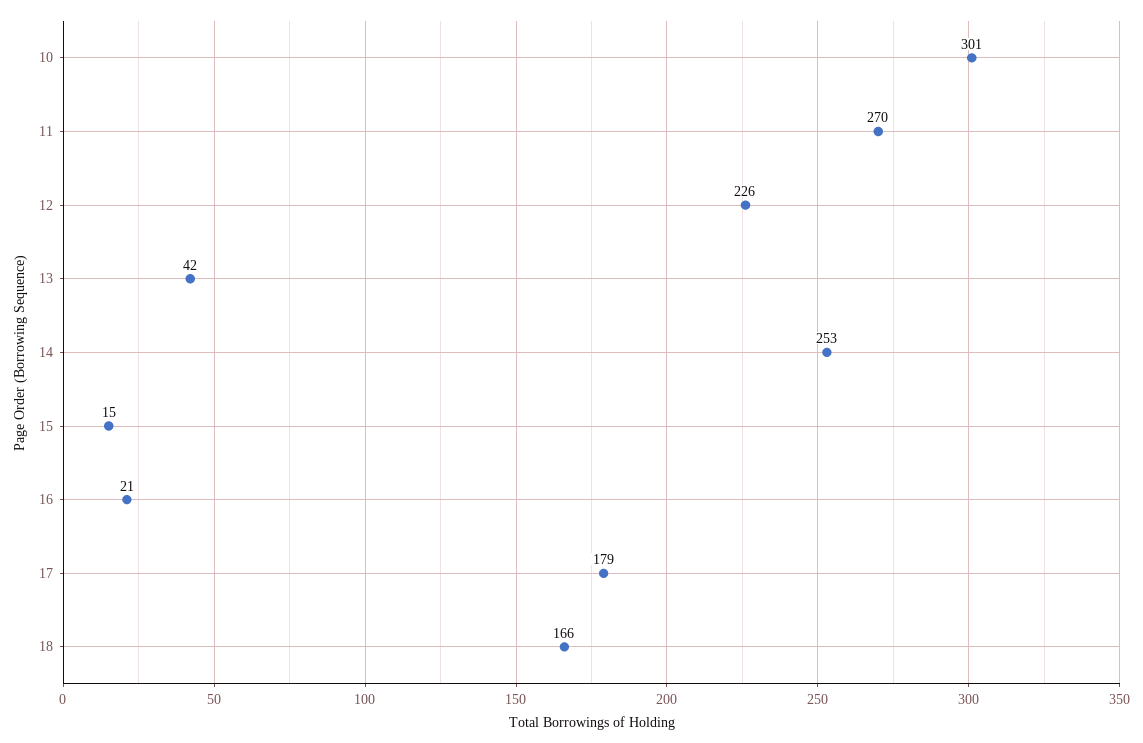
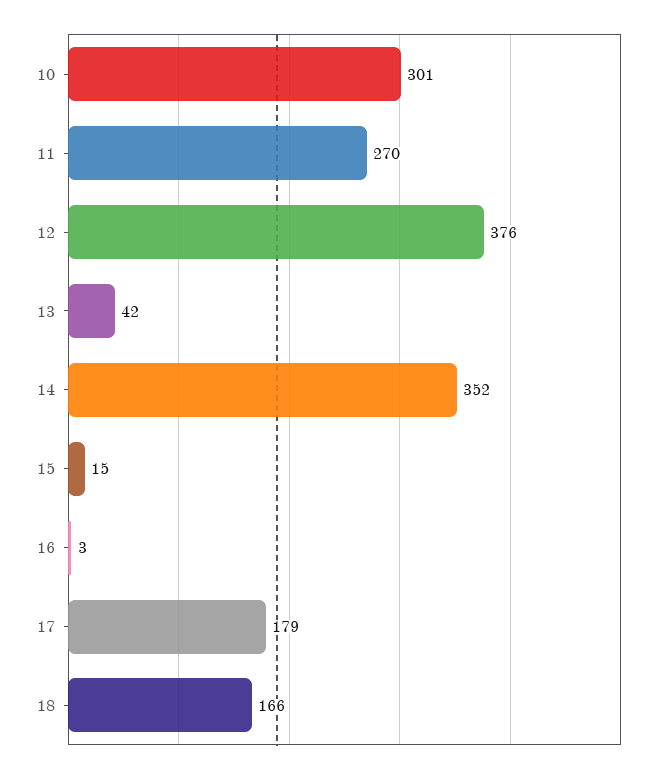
  {
    "10": 301,
    "11": 270,
-   "12": 226,
+   "12": 376,
    "13": 42,
-   "14": 253,
+   "14": 352,
    "15": 15,
-   "16": 21,
+   "16": 3,
    "17": 179,
    "18": 166
  }

